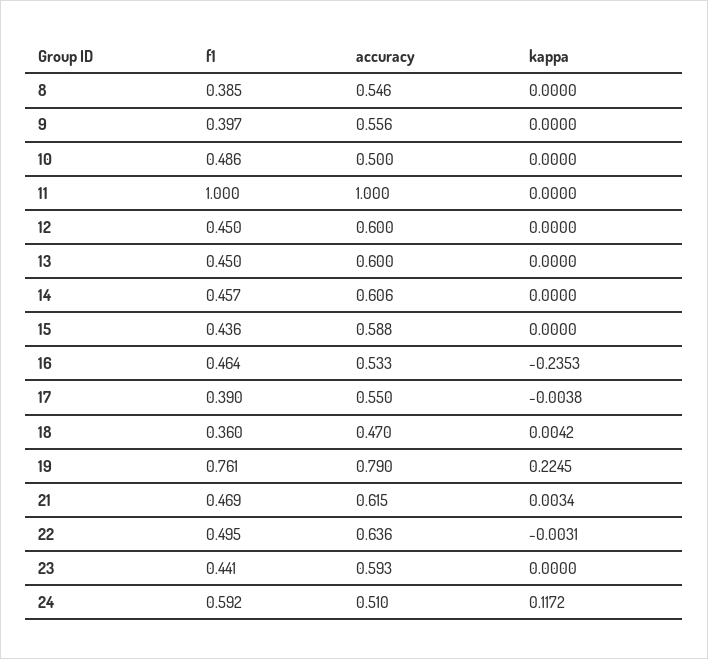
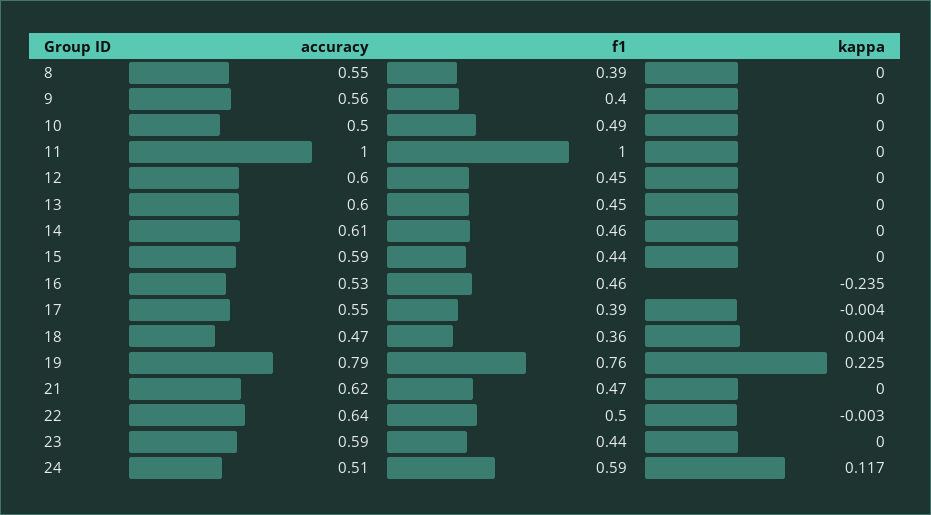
  {
    "f1": {
      "8": 0.385,
      "9": 0.397,
      "10": 0.486,
      "11": 1,
      "12": 0.45,
      "13": 0.45,
      "14": 0.457,
      "15": 0.436,
      "16": 0.464,
      "17": 0.39,
      "18": 0.36,
      "19": 0.761,
      "21": 0.469,
      "22": 0.495,
      "23": 0.441,
      "24": 0.592
    },
    "accuracy": {
      "8": 0.546,
      "9": 0.556,
      "10": 0.5,
      "11": 1,
      "12": 0.6,
      "13": 0.6,
      "14": 0.606,
      "15": 0.588,
      "16": 0.533,
      "17": 0.55,
      "18": 0.47,
      "19": 0.79,
      "21": 0.615,
      "22": 0.636,
      "23": 0.593,
      "24": 0.51
    },
    "kappa": {
      "8": 0,
      "9": 0,
      "10": 0,
      "11": 0,
      "12": 0,
      "13": 0,
      "14": 0,
      "15": 0,
      "16": -0.2353,
      "17": -0.0038,
      "18": 0.0042,
      "19": 0.2245,
-     "21": 0.0034,
+     "21": 0,
      "22": -0.0031,
      "23": 0,
      "24": 0.1172
    }
  }

